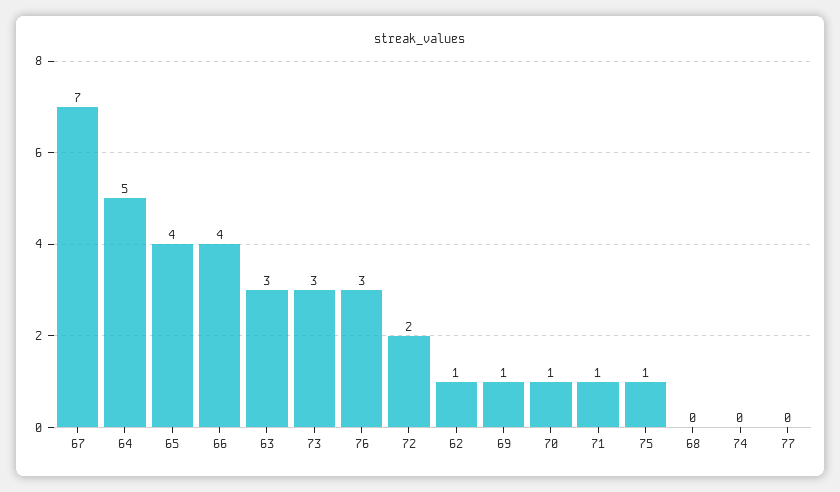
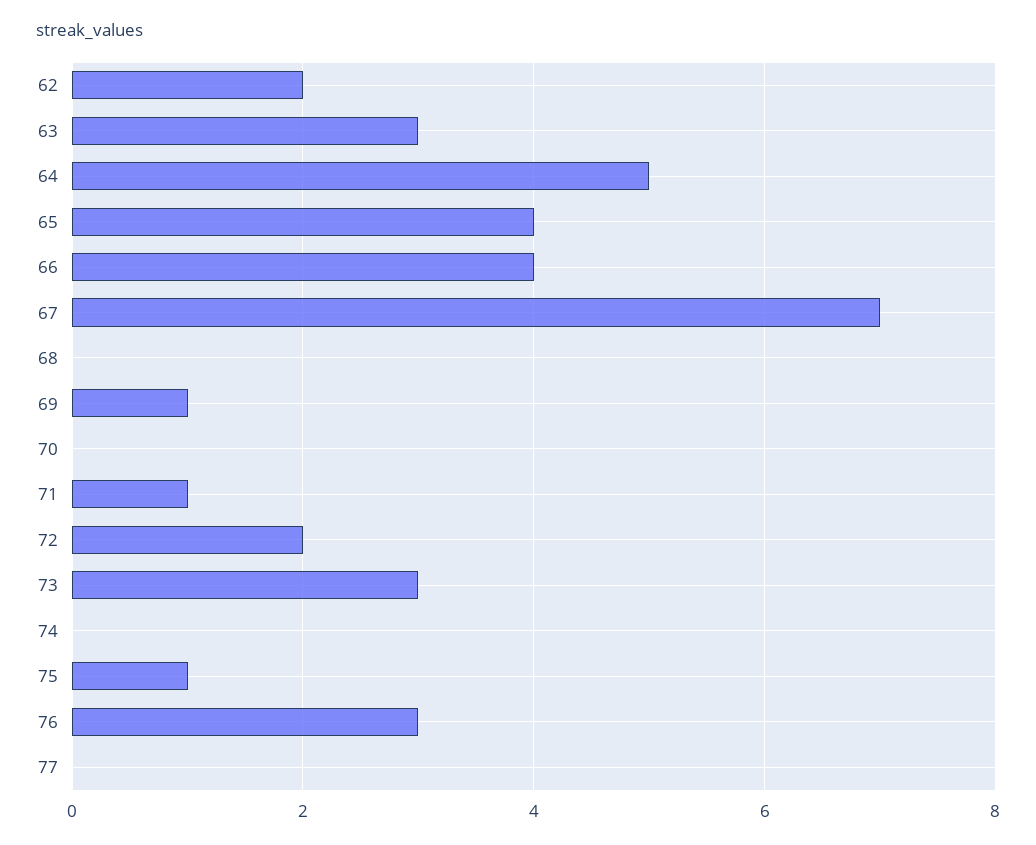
  {
    "67": 7,
    "64": 5,
    "65": 4,
    "66": 4,
    "63": 3,
    "73": 3,
    "76": 3,
    "72": 2,
-   "62": 1,
+   "62": 2,
    "69": 1,
-   "70": 1,
+   "70": 0,
    "71": 1,
    "75": 1,
    "68": 0,
    "74": 0,
    "77": 0
  }

